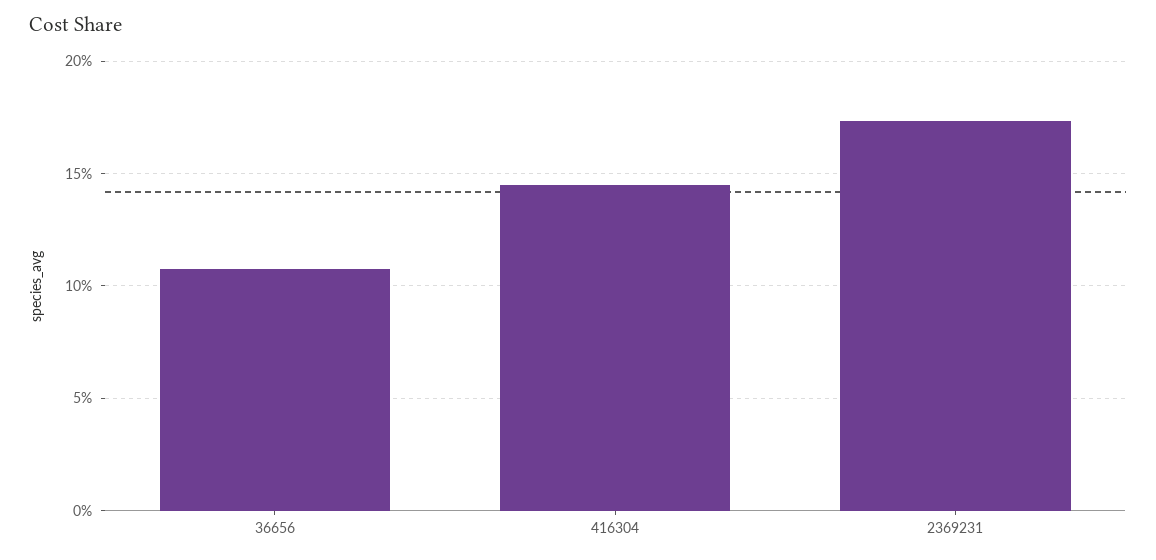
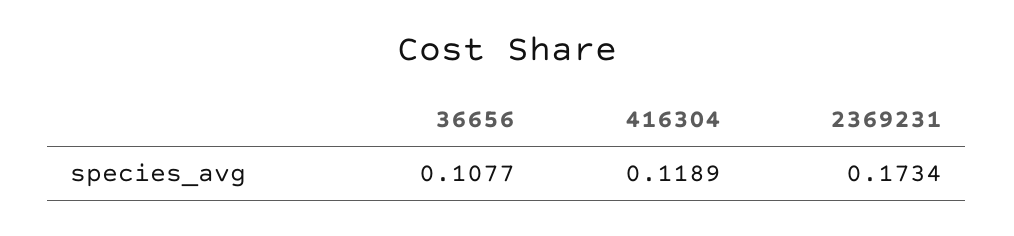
  {
    "36656": 0.1077,
-   "416304": 0.145,
+   "416304": 0.1189,
    "2369231": 0.1734
  }

